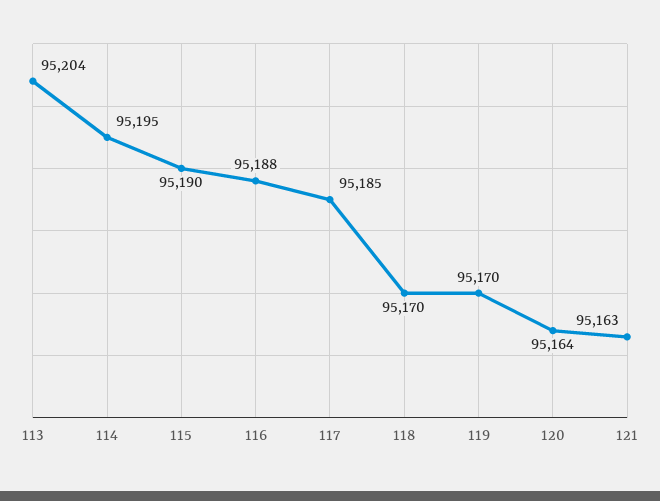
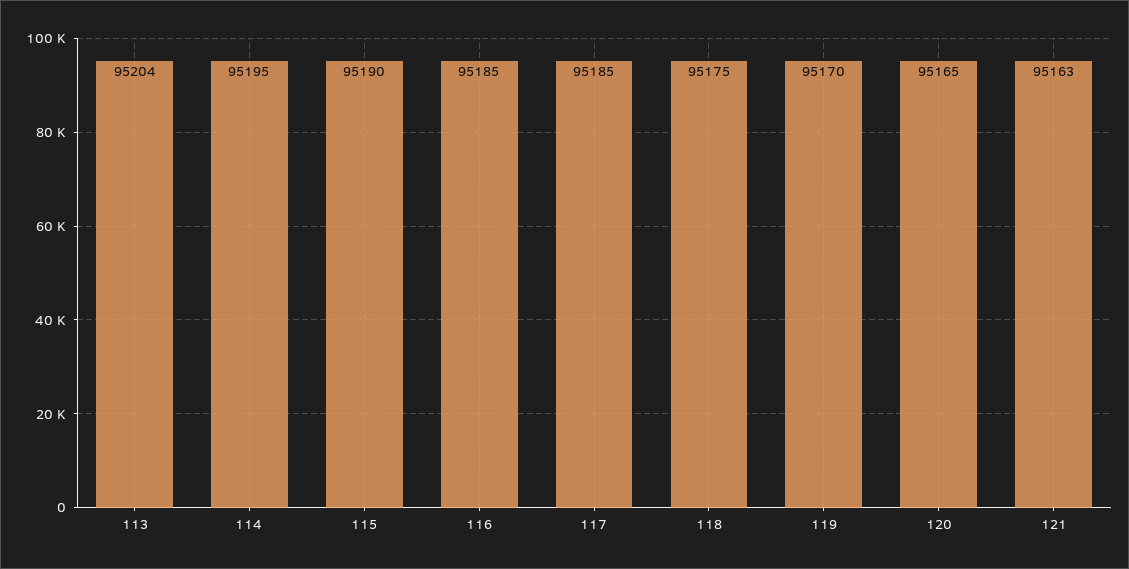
  {
    "113": 95204,
    "114": 95195,
    "115": 95190,
-   "116": 95188,
+   "116": 95185,
    "117": 95185,
-   "118": 95170,
+   "118": 95175,
    "119": 95170,
-   "120": 95164,
+   "120": 95165,
    "121": 95163
  }

